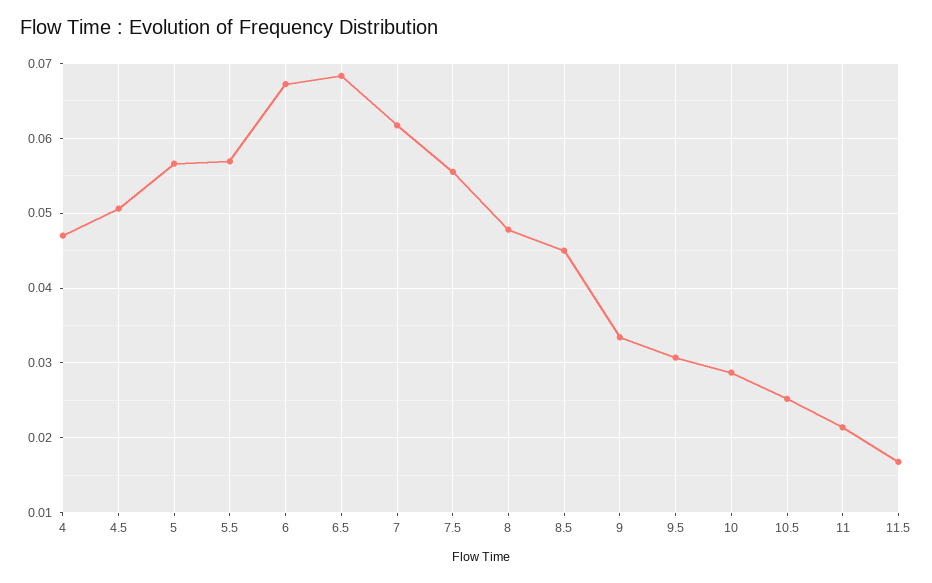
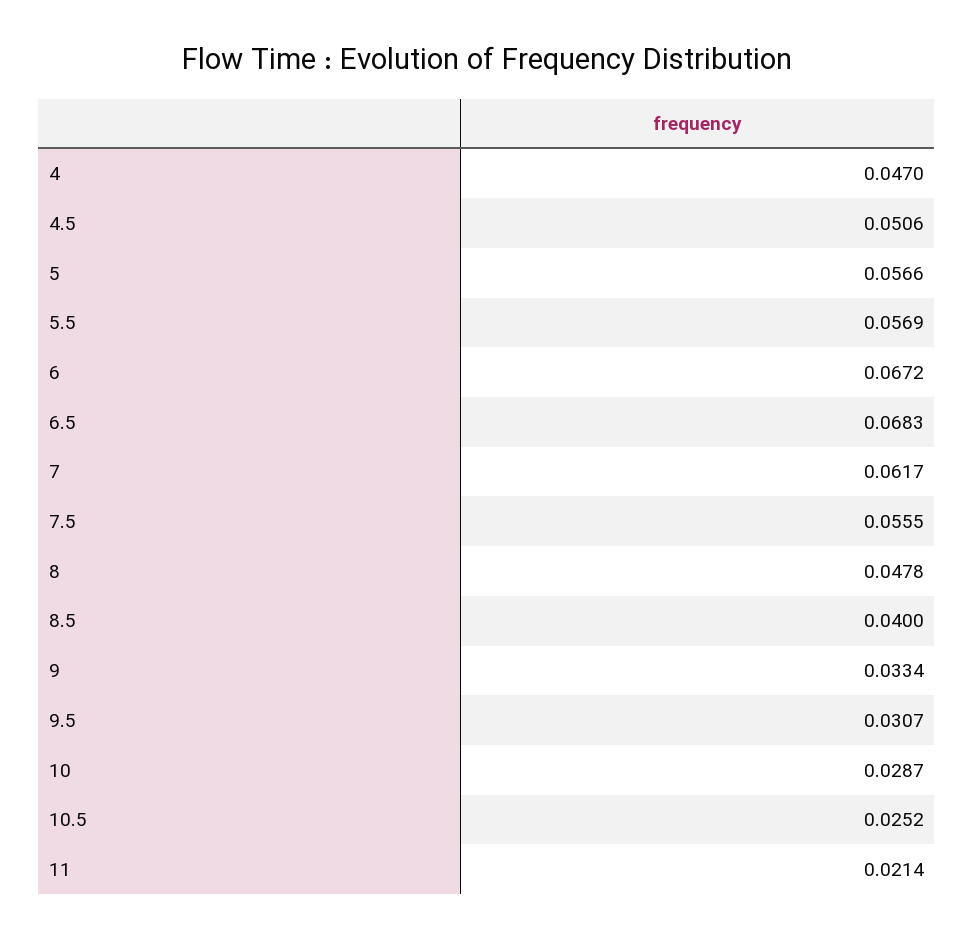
  {
    "4": 0.047,
    "4.5": 0.0506,
    "5": 0.0566,
    "5.5": 0.0569,
    "6": 0.0672,
    "6.5": 0.0683,
    "7": 0.0617,
    "7.5": 0.0555,
    "8": 0.0478,
-   "8.5": 0.045,
+   "8.5": 0.04,
    "9": 0.0334,
    "9.5": 0.0307,
    "10": 0.0287,
    "10.5": 0.0252,
-   "11": 0.0214,
+   "11": 0.0214
-   "11.5": 0.017
  }

